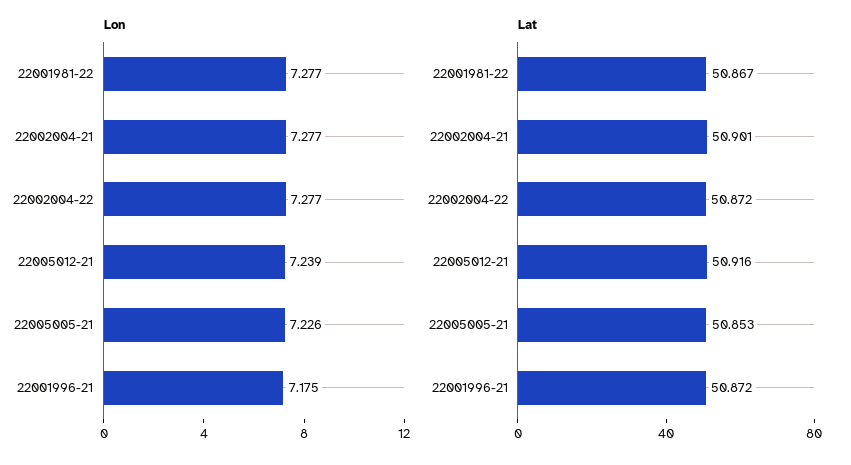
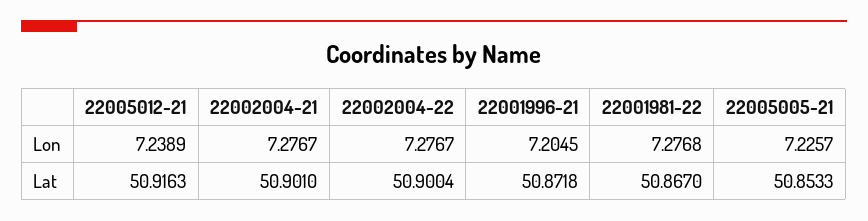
  {
    "Lon": {
      "22001981-22": 7.2768,
      "22002004-21": 7.2767,
      "22002004-22": 7.2767,
      "22005012-21": 7.2389,
      "22005005-21": 7.2257,
-     "22001996-21": 7.175
+     "22001996-21": 7.2045
    },
    "Lat": {
      "22001981-22": 50.867,
      "22002004-21": 50.901,
-     "22002004-22": 50.872,
+     "22002004-22": 50.9004,
      "22005012-21": 50.9163,
      "22005005-21": 50.8533,
      "22001996-21": 50.8718
    }
  }

